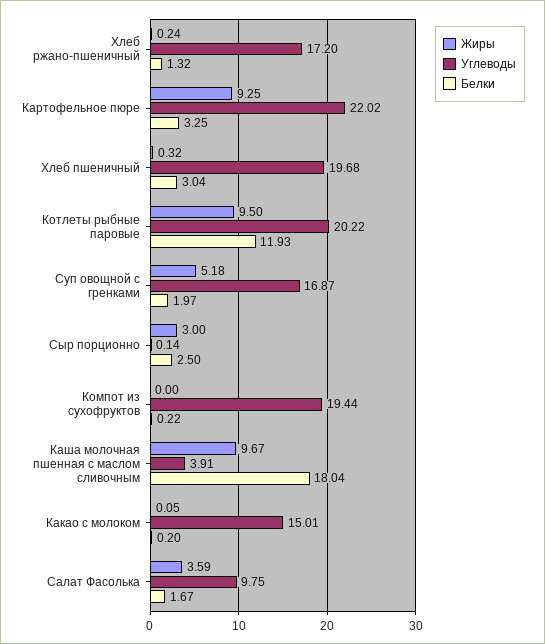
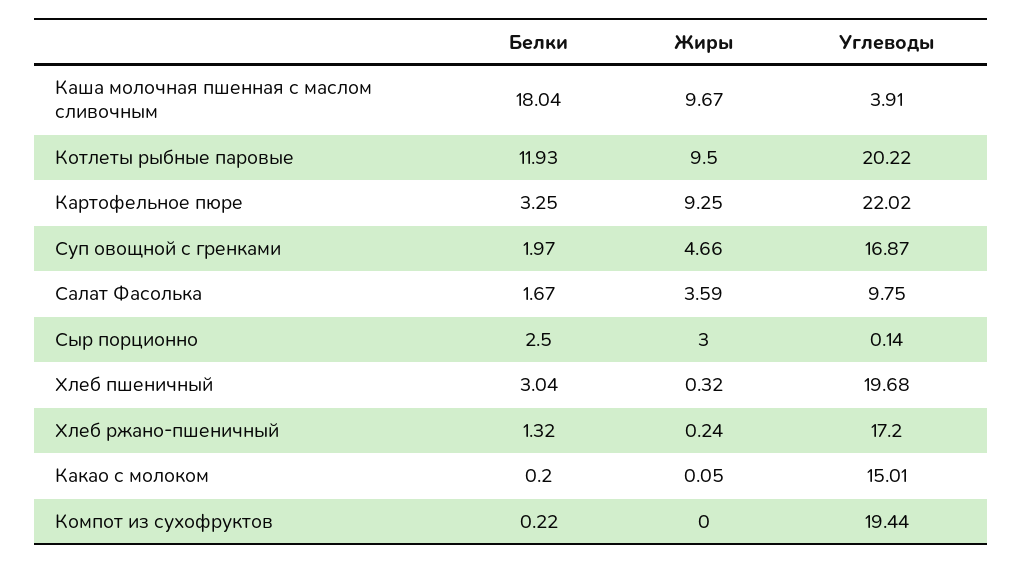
  {
    "Жиры": {
      "Хлеб ржано-пшеничный": 0.24,
      "Картофельное пюре": 9.25,
      "Хлеб пшеничный": 0.32,
      "Котлеты рыбные паровые": 9.5,
-     "Суп овощной с гренками": 5.18,
+     "Суп овощной с гренками": 4.66,
      "Сыр порционно": 3,
      "Компот из сухофруктов": 0,
      "Каша молочная пшенная с маслом сливочным": 9.67,
      "Какао с молоком": 0.05,
      "Салат Фасолька": 3.59
    },
    "Углеводы": {
      "Хлеб ржано-пшеничный": 17.2,
      "Картофельное пюре": 22.02,
      "Хлеб пшеничный": 19.68,
      "Котлеты рыбные паровые": 20.22,
      "Суп овощной с гренками": 16.87,
      "Сыр порционно": 0.14,
      "Компот из сухофруктов": 19.44,
      "Каша молочная пшенная с маслом сливочным": 3.91,
      "Какао с молоком": 15.01,
      "Салат Фасолька": 9.75
    },
    "Белки": {
      "Хлеб ржано-пшеничный": 1.32,
      "Картофельное пюре": 3.25,
      "Хлеб пшеничный": 3.04,
      "Котлеты рыбные паровые": 11.93,
      "Суп овощной с гренками": 1.97,
      "Сыр порционно": 2.5,
      "Компот из сухофруктов": 0.22,
      "Каша молочная пшенная с маслом сливочным": 18.04,
      "Какао с молоком": 0.2,
      "Салат Фасолька": 1.67
    }
  }

